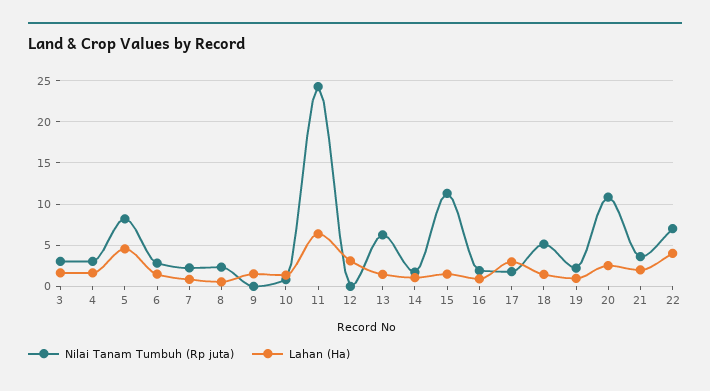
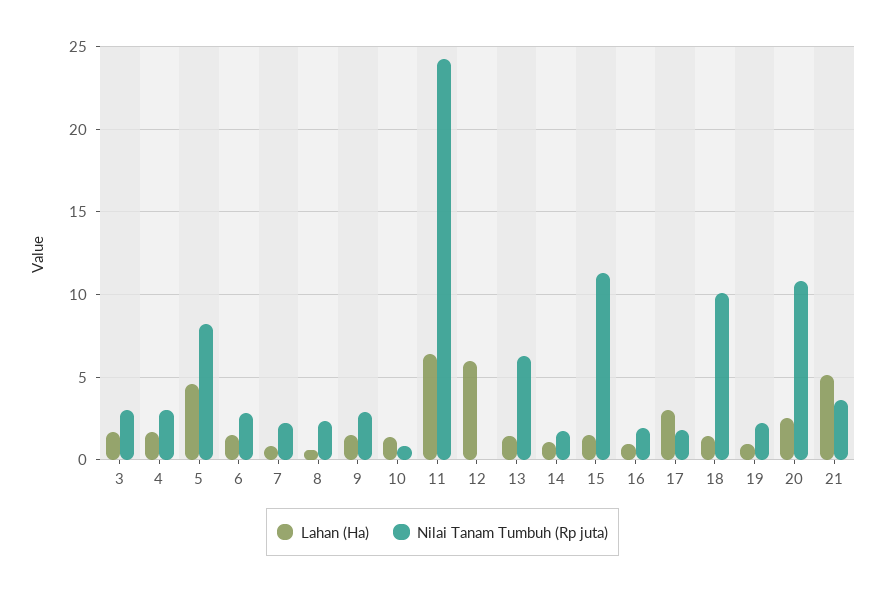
  {
    "Nilai Tanam Tumbuh (Rp juta)": {
      "3": 3,
      "4": 3,
      "5": 8,
      "6": 3,
      "7": 2,
      "8": 2.5,
-     "9": 0,
+     "9": 3,
      "10": 1,
      "11": 24,
      "12": 0,
      "13": 6.5,
      "14": 1.5,
      "15": 11.5,
      "16": 2,
      "17": 2,
-     "18": 5,
+     "18": 10,
      "19": 2,
      "20": 11,
-     "21": 3.5,
+     "21": 3.5
-     "22": 7
    },
    "Lahan (Ha)": {
      "3": 1.5,
      "4": 1.5,
      "5": 4.5,
      "6": 1.5,
      "7": 1,
      "8": 0.5,
      "9": 1.5,
      "10": 1.5,
      "11": 6.5,
-     "12": 3,
+     "12": 6,
      "13": 1.5,
      "14": 1,
      "15": 1.5,
      "16": 1,
      "17": 3,
      "18": 1.5,
      "19": 1,
      "20": 2.5,
-     "21": 2,
+     "21": 5
-     "22": 4
    }
  }

